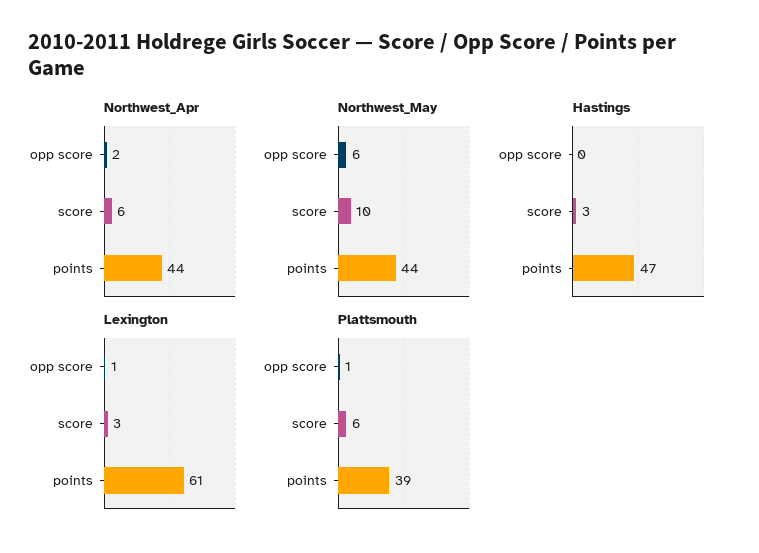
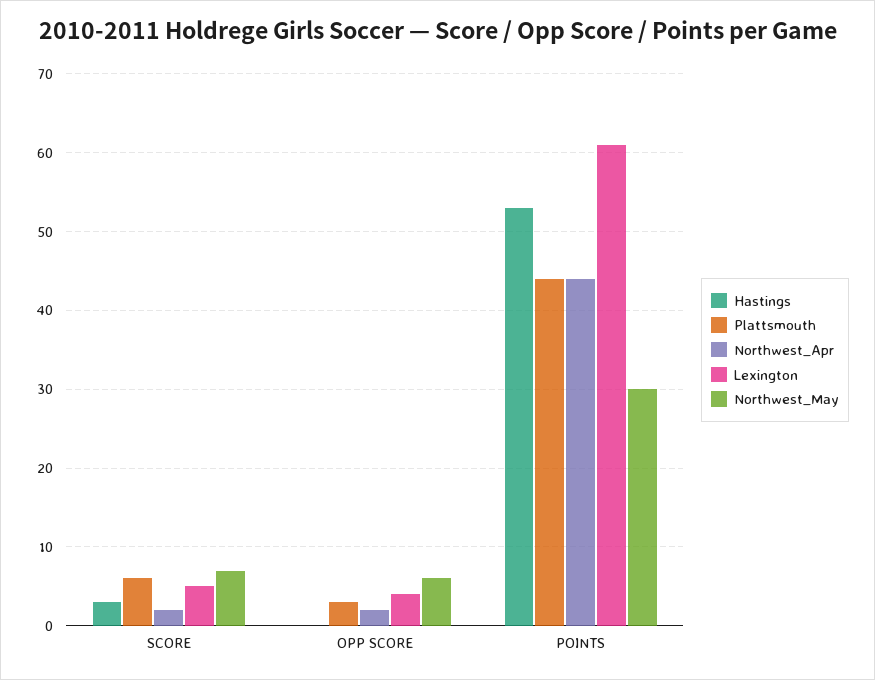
  {
    "Northwest_Apr": {
      "opp score": 2,
-     "score": 6,
+     "score": 2,
      "points": 44
    },
    "Northwest_May": {
      "opp score": 6,
-     "score": 10,
+     "score": 7,
-     "points": 44
+     "points": 30
    },
    "Hastings": {
      "opp score": 0,
      "score": 3,
-     "points": 47
+     "points": 53
    },
    "Lexington": {
-     "opp score": 1,
+     "opp score": 4,
-     "score": 3,
+     "score": 5,
      "points": 61
    },
    "Plattsmouth": {
-     "opp score": 1,
+     "opp score": 3,
      "score": 6,
-     "points": 39
+     "points": 44
    }
  }

